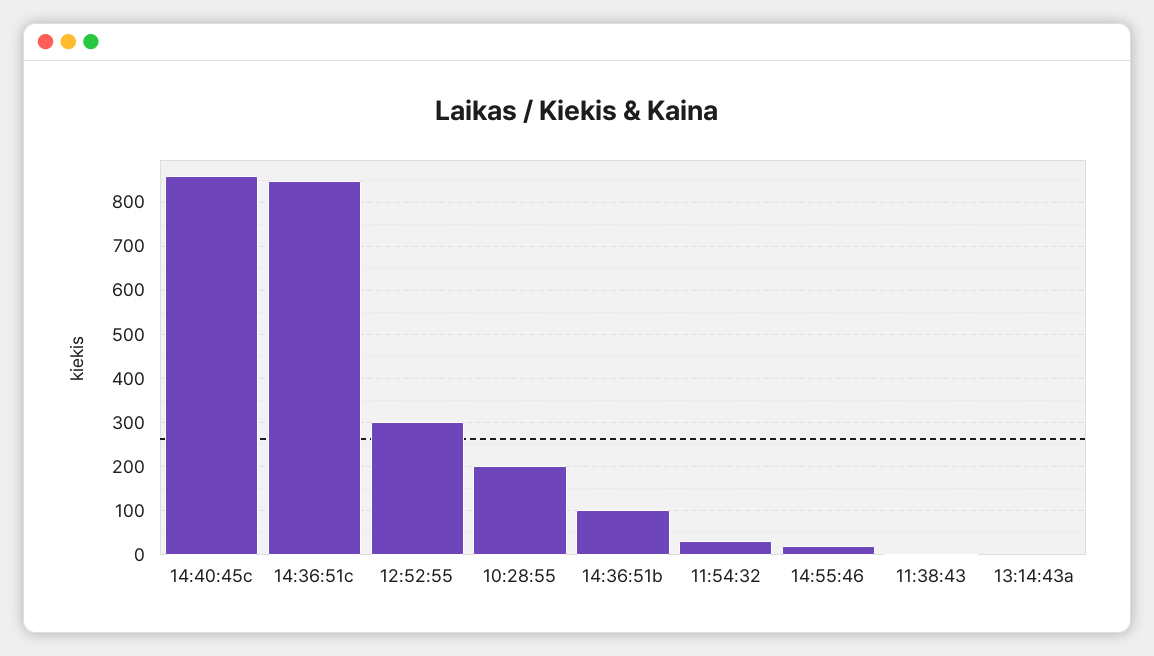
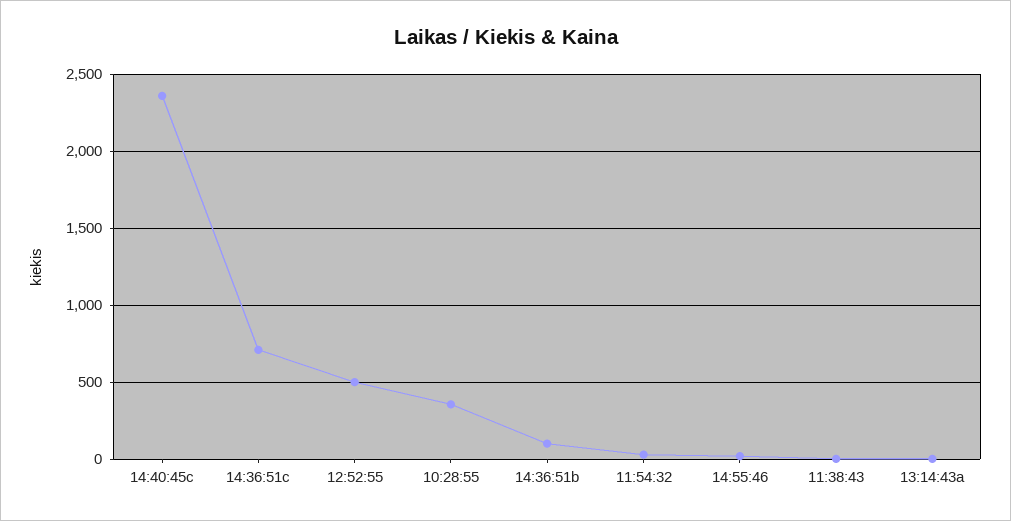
  {
-   "14:40:45c": 860,
+   "14:40:45c": 2350,
-   "14:36:51c": 840,
+   "14:36:51c": 700,
-   "12:52:55": 300,
+   "12:52:55": 500,
-   "10:28:55": 200,
+   "10:28:55": 350,
    "14:36:51b": 100,
    "11:54:32": 40,
    "14:55:46": 20,
    "11:38:43": 0,
    "13:14:43a": 0
  }

